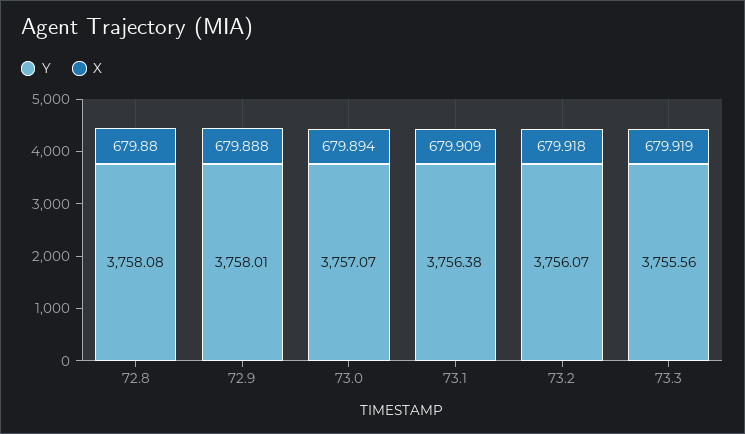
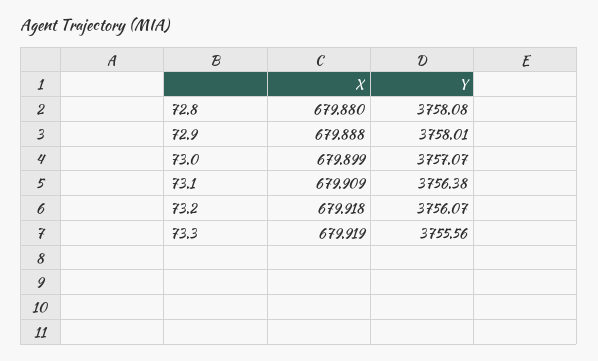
  {
    "Y": {
      "72.8": 3758.08,
      "72.9": 3758.01,
      "73.0": 3757.07,
      "73.1": 3756.38,
      "73.2": 3756.07,
      "73.3": 3755.56
    },
    "X": {
      "72.8": 679.88,
      "72.9": 679.888,
-     "73.0": 679.894,
+     "73.0": 679.899,
      "73.1": 679.909,
      "73.2": 679.918,
      "73.3": 679.919
    }
  }

